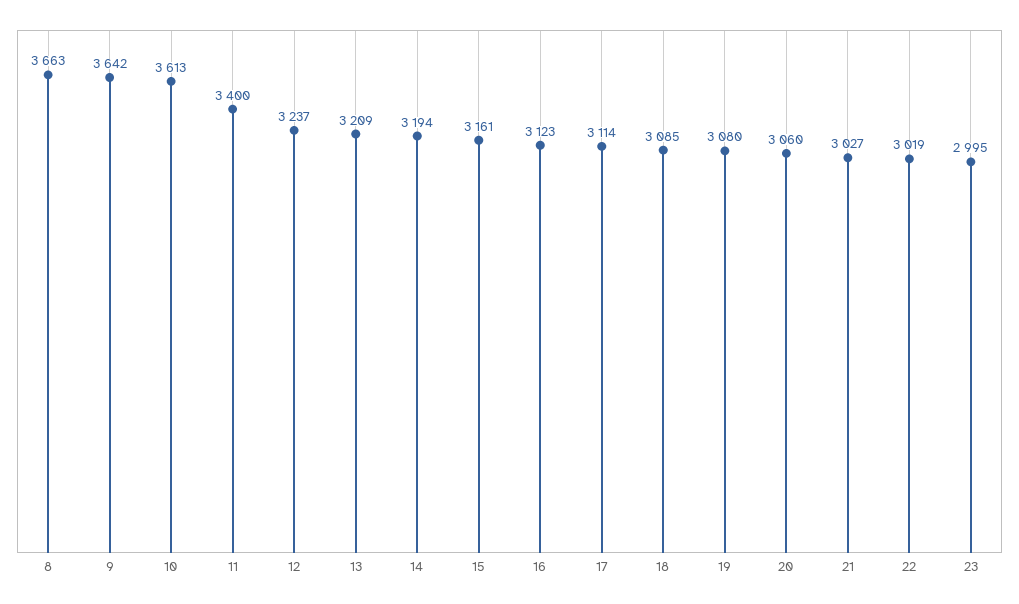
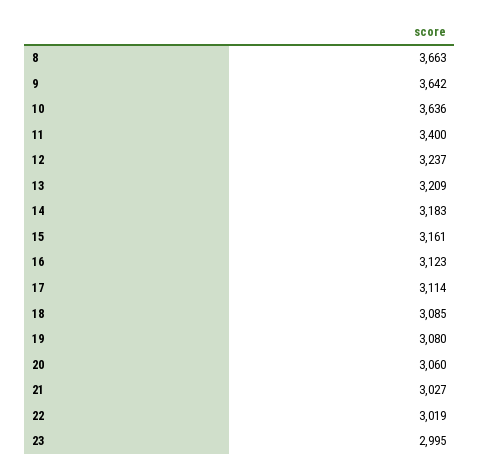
  {
    "8": 3663,
    "9": 3642,
-   "10": 3613,
+   "10": 3636,
    "11": 3400,
    "12": 3237,
    "13": 3209,
-   "14": 3194,
+   "14": 3183,
    "15": 3161,
    "16": 3123,
    "17": 3114,
    "18": 3085,
    "19": 3080,
    "20": 3060,
    "21": 3027,
    "22": 3019,
    "23": 2995
  }

